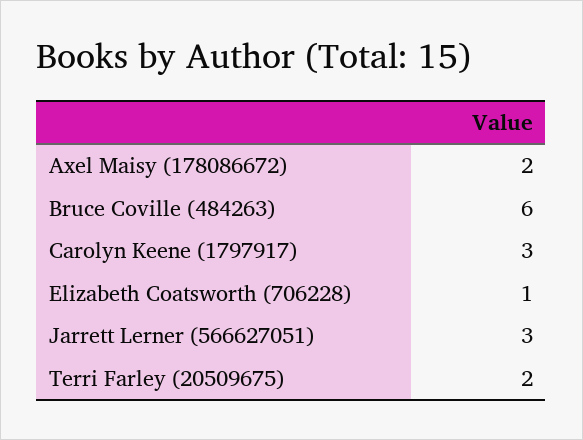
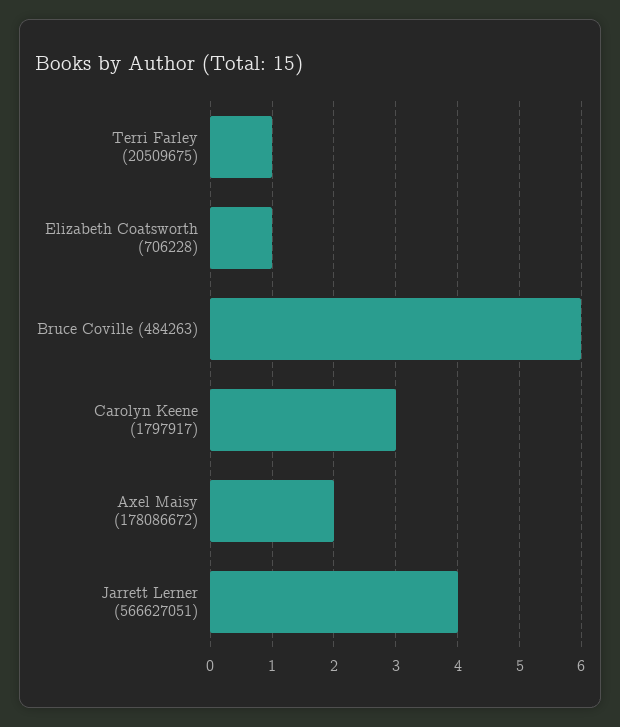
  {
    "Axel Maisy (178086672)": 2,
    "Bruce Coville (484263)": 6,
    "Carolyn Keene (1797917)": 3,
    "Elizabeth Coatsworth (706228)": 1,
-   "Jarrett Lerner (566627051)": 3,
+   "Jarrett Lerner (566627051)": 4,
-   "Terri Farley (20509675)": 2
+   "Terri Farley (20509675)": 1
  }

